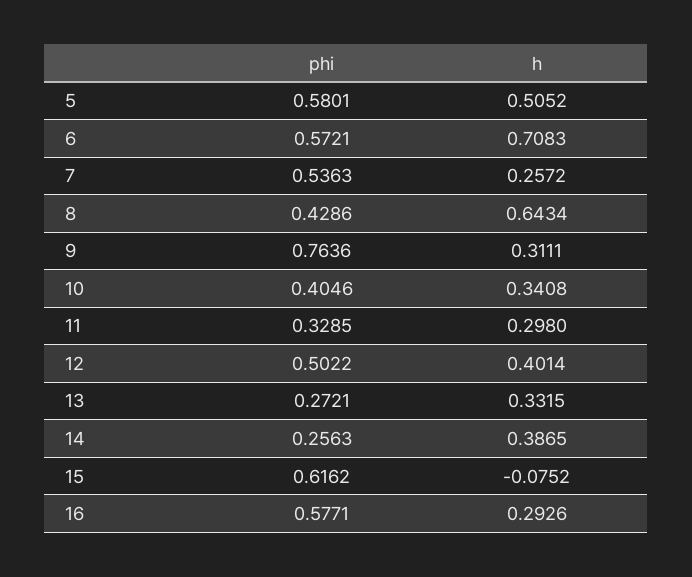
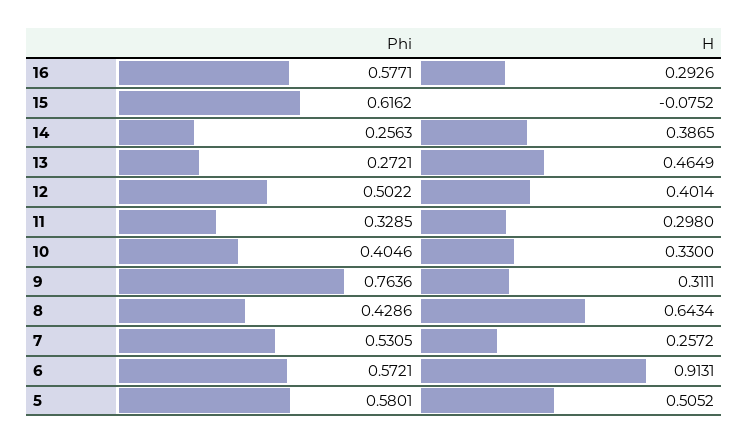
  {
    "phi": {
      "5": 0.5801,
      "6": 0.5721,
-     "7": 0.5363,
+     "7": 0.5305,
      "8": 0.4286,
      "9": 0.7636,
      "10": 0.4046,
      "11": 0.3285,
      "12": 0.5022,
      "13": 0.2721,
      "14": 0.2563,
      "15": 0.6162,
      "16": 0.5771
    },
    "h": {
      "5": 0.5052,
-     "6": 0.7083,
+     "6": 0.9131,
      "7": 0.2572,
      "8": 0.6434,
      "9": 0.3111,
-     "10": 0.3408,
+     "10": 0.33,
      "11": 0.298,
      "12": 0.4014,
-     "13": 0.3315,
+     "13": 0.4649,
      "14": 0.3865,
      "15": -0.0752,
      "16": 0.2926
    }
  }

